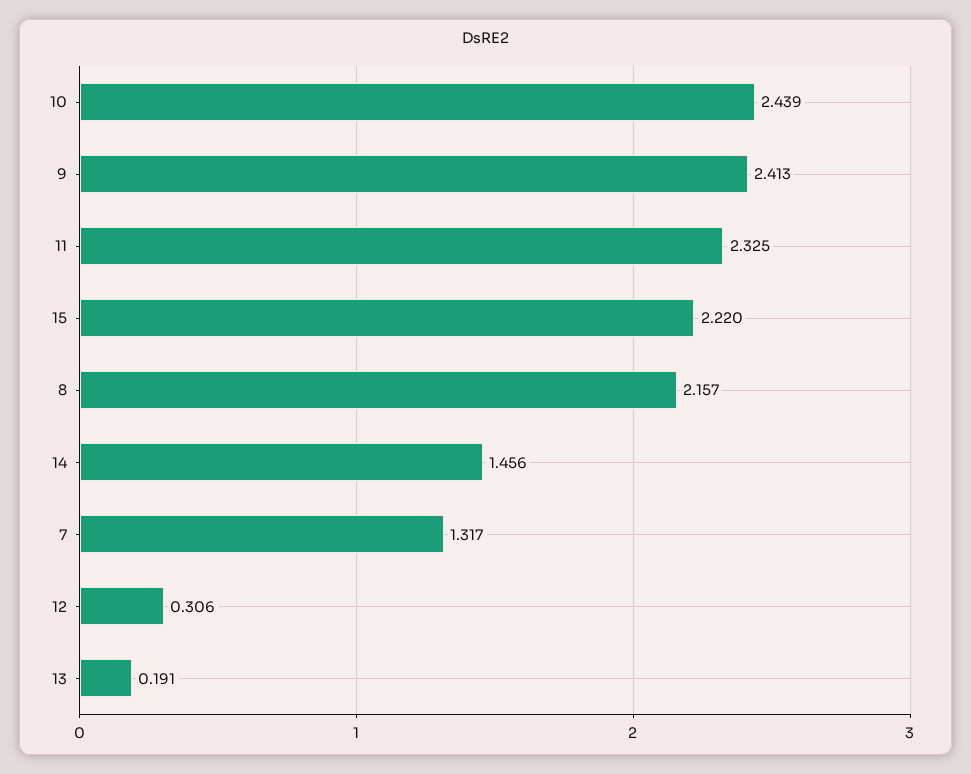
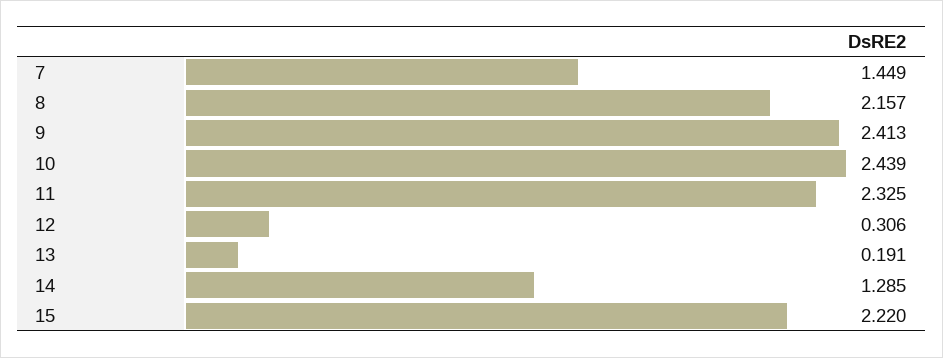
  {
    "10": 2.439,
    "9": 2.413,
    "11": 2.325,
    "15": 2.22,
    "8": 2.157,
-   "14": 1.456,
+   "14": 1.285,
-   "7": 1.317,
+   "7": 1.449,
    "12": 0.306,
    "13": 0.191
  }

